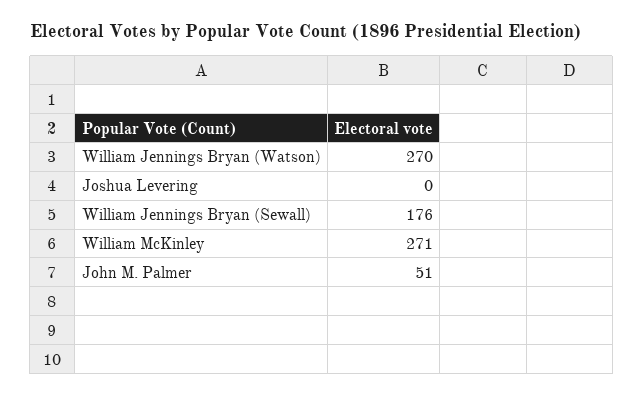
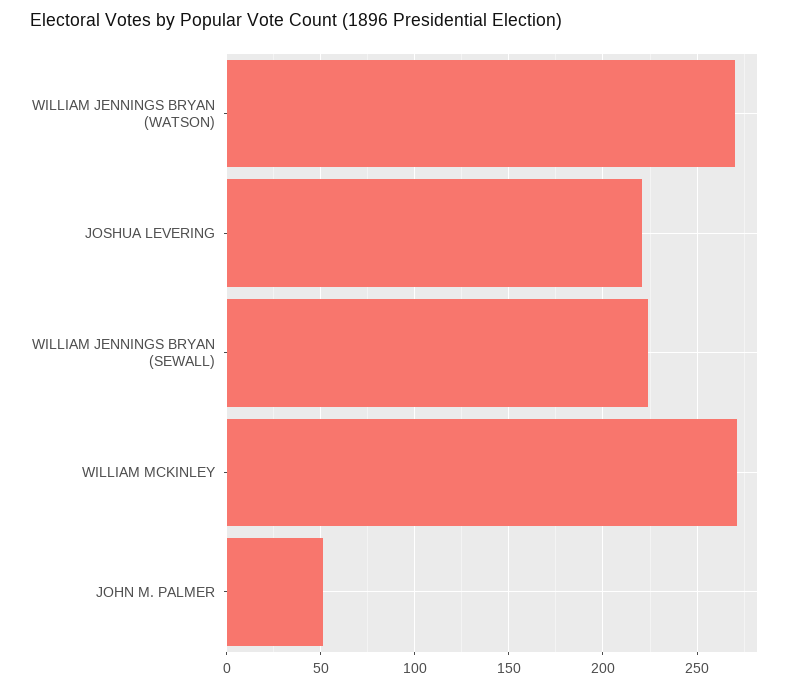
  {
    "William Jennings Bryan (Watson)": 270,
-   "Joshua Levering": 0,
+   "Joshua Levering": 220,
-   "William Jennings Bryan (Sewall)": 176,
+   "William Jennings Bryan (Sewall)": 225,
    "William McKinley": 271,
    "John M. Palmer": 51
  }

